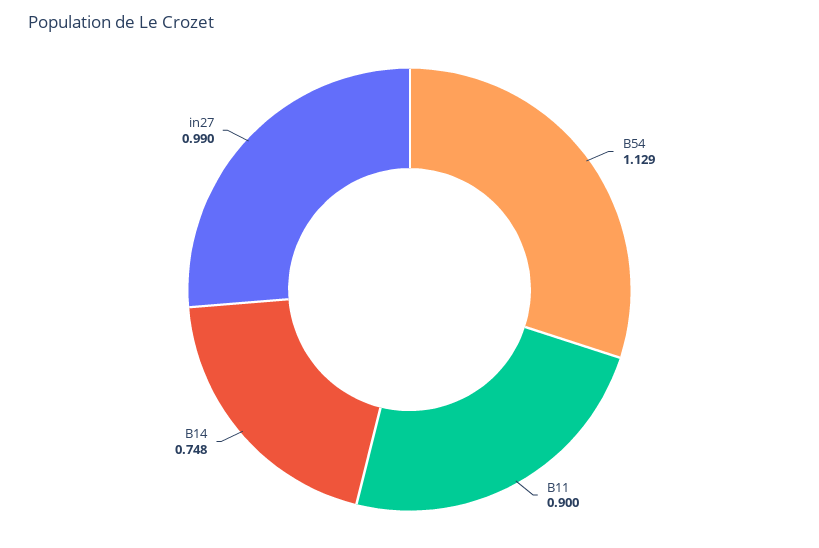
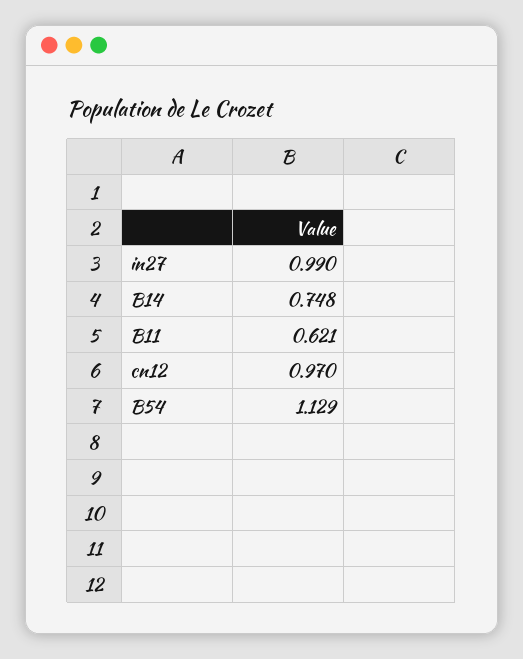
  {
    "B54": 1.129,
-   "B11": 0.9,
+   "B11": 0.621,
    "B14": 0.748,
-   "in27": 0.99
+   "in27": 0.99,
+   "cn12": 0.97
  }

